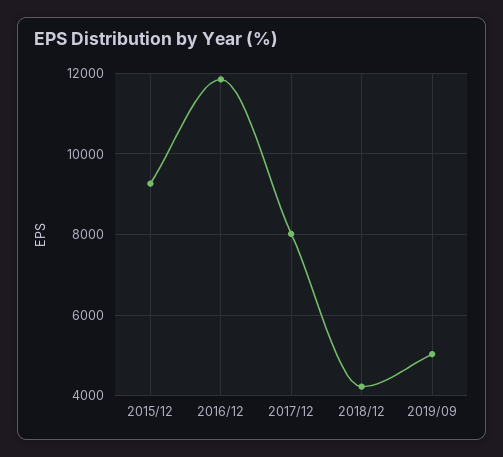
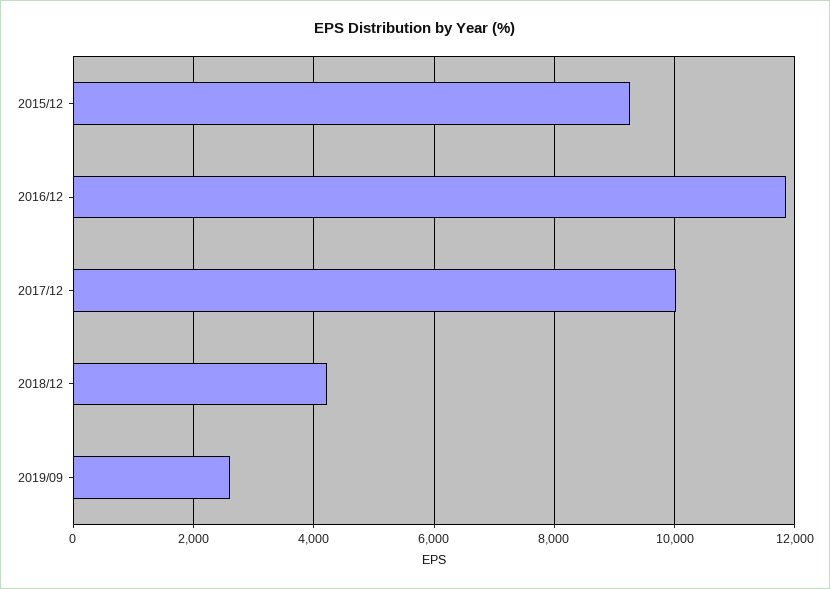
  {
    "2015/12": 9200,
    "2016/12": 11800,
-   "2017/12": 8000,
+   "2017/12": 10000,
    "2018/12": 4200,
-   "2019/09": 5000
+   "2019/09": 2600
  }

